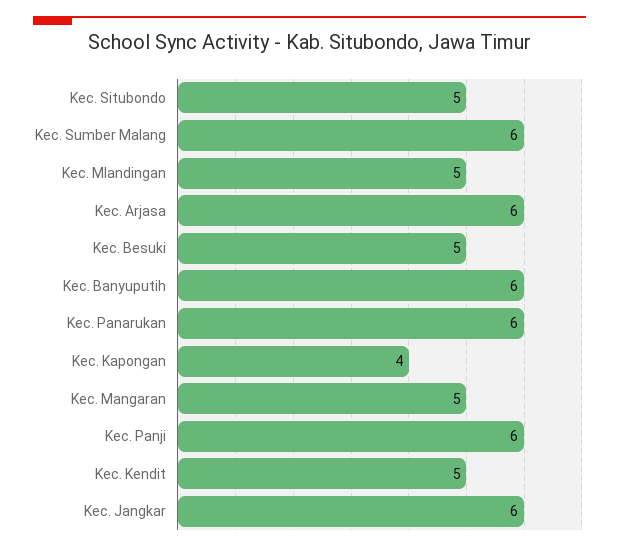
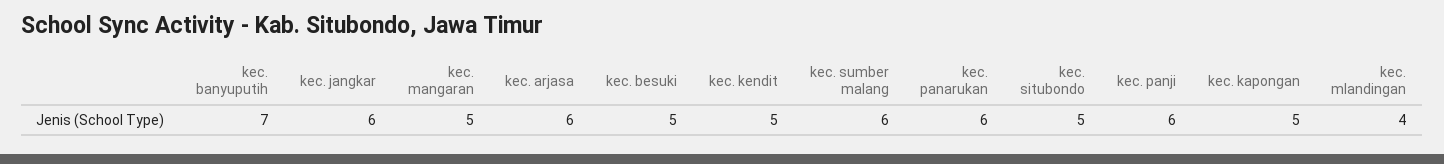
  {
    "Kec. Situbondo": 5,
    "Kec. Sumber Malang": 6,
-   "Kec. Mlandingan": 5,
+   "Kec. Mlandingan": 4,
    "Kec. Arjasa": 6,
    "Kec. Besuki": 5,
-   "Kec. Banyuputih": 6,
+   "Kec. Banyuputih": 7,
    "Kec. Panarukan": 6,
-   "Kec. Kapongan": 4,
+   "Kec. Kapongan": 5,
    "Kec. Mangaran": 5,
    "Kec. Panji": 6,
    "Kec. Kendit": 5,
    "Kec. Jangkar": 6
  }

